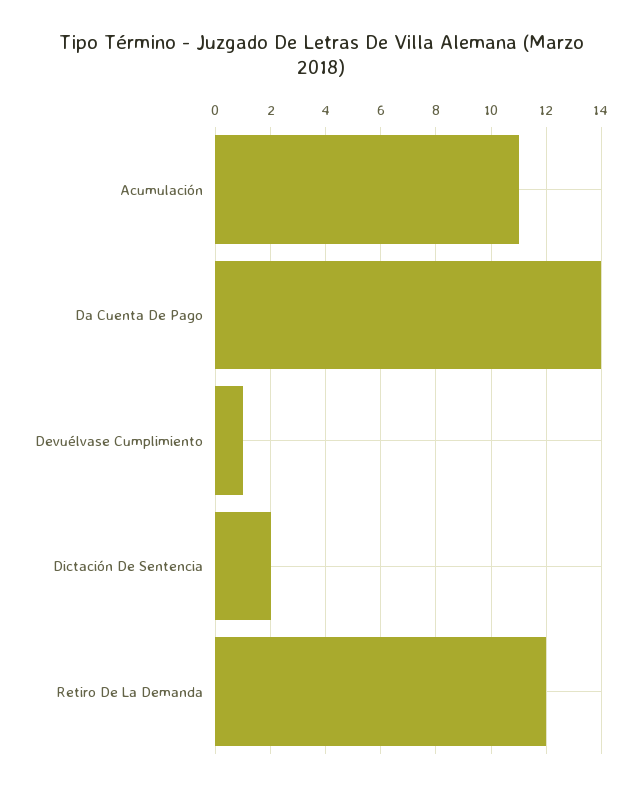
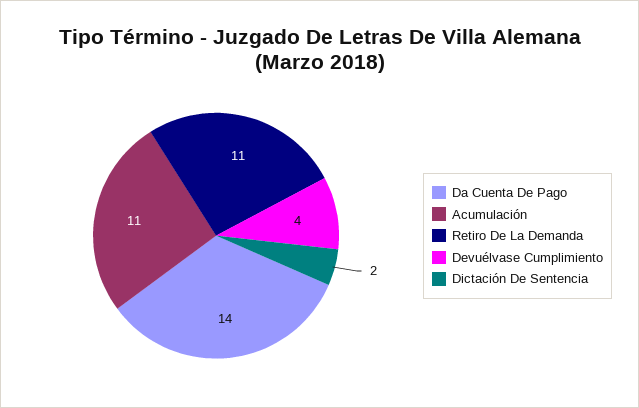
  {
    "Acumulación": 11,
    "Da Cuenta De Pago": 14,
-   "Devuélvase Cumplimiento": 1,
+   "Devuélvase Cumplimiento": 4,
    "Dictación De Sentencia": 2,
-   "Retiro De La Demanda": 12
+   "Retiro De La Demanda": 11
  }

